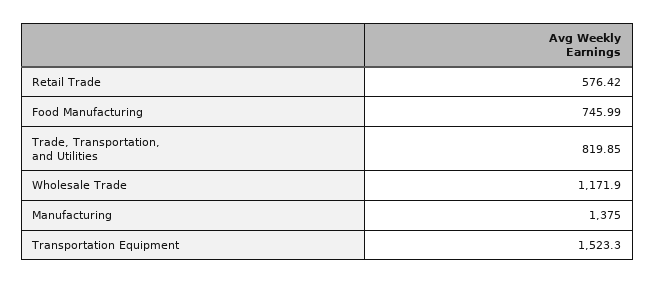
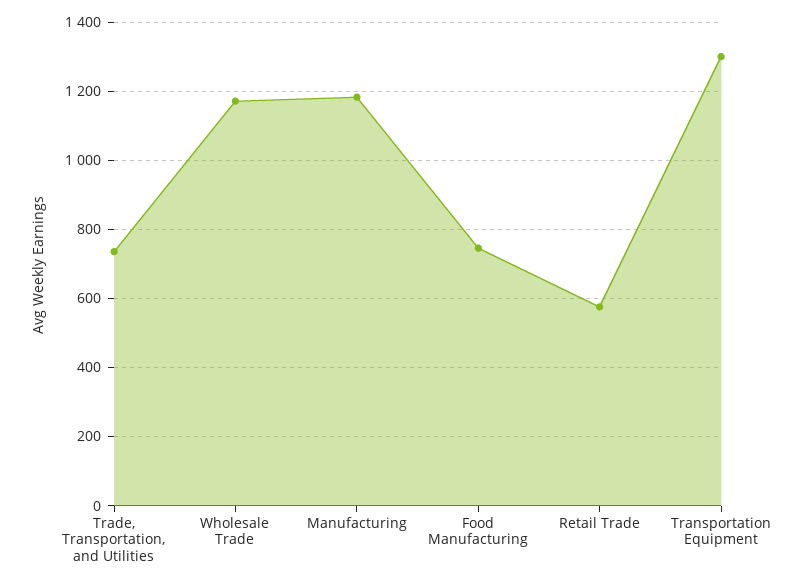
  {
    "Retail Trade": 576.42,
    "Food Manufacturing": 745.99,
-   "Trade, Transportation, and Utilities": 819.85,
+   "Trade, Transportation, and Utilities": 740,
    "Wholesale Trade": 1171.9,
-   "Manufacturing": 1375,
+   "Manufacturing": 1180,
-   "Transportation Equipment": 1523.3
+   "Transportation Equipment": 1300
  }

